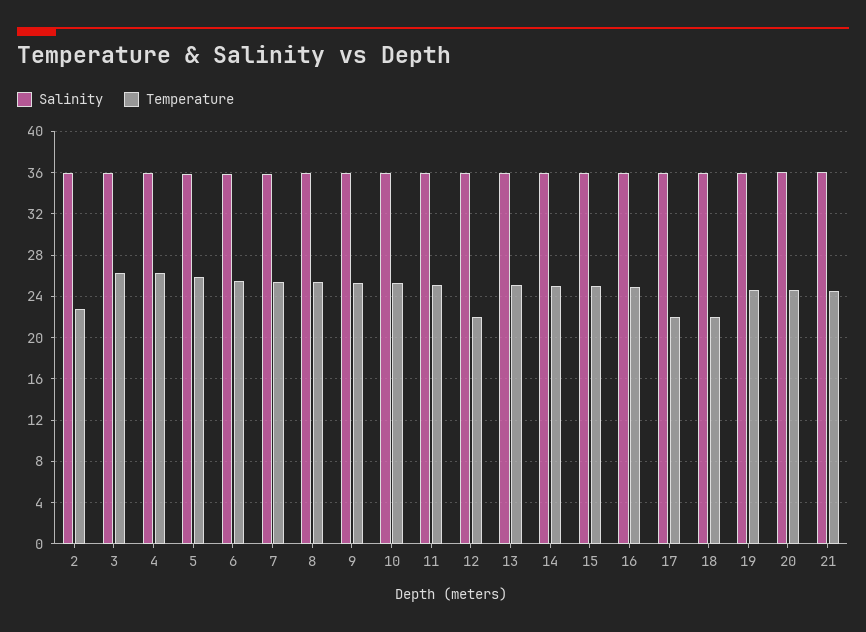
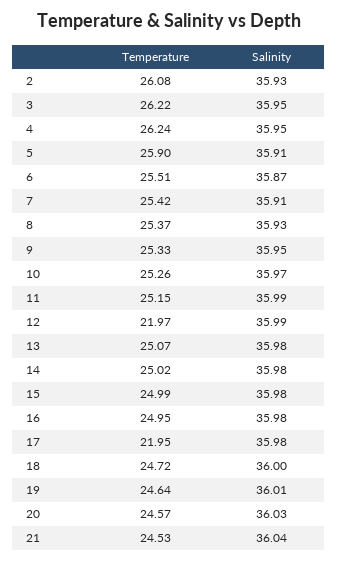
  {
    "Salinity": {
      "2": 35.93,
      "3": 35.95,
      "4": 35.95,
      "5": 35.91,
      "6": 35.87,
      "7": 35.91,
      "8": 35.93,
      "9": 35.95,
      "10": 35.97,
      "11": 35.99,
      "12": 35.99,
      "13": 35.98,
      "14": 35.98,
      "15": 35.98,
      "16": 35.98,
      "17": 35.98,
      "18": 36,
      "19": 36.01,
      "20": 36.03,
      "21": 36.04
    },
    "Temperature": {
-     "2": 23,
+     "2": 26.08,
      "3": 26.22,
      "4": 26.24,
      "5": 25.9,
      "6": 25.51,
      "7": 25.42,
      "8": 25.37,
      "9": 25.33,
      "10": 25.26,
      "11": 25.15,
      "12": 21.97,
      "13": 25.07,
      "14": 25.02,
      "15": 24.99,
      "16": 24.95,
      "17": 21.95,
-     "18": 22,
+     "18": 24.72,
      "19": 24.64,
      "20": 24.57,
      "21": 24.53
    }
  }

